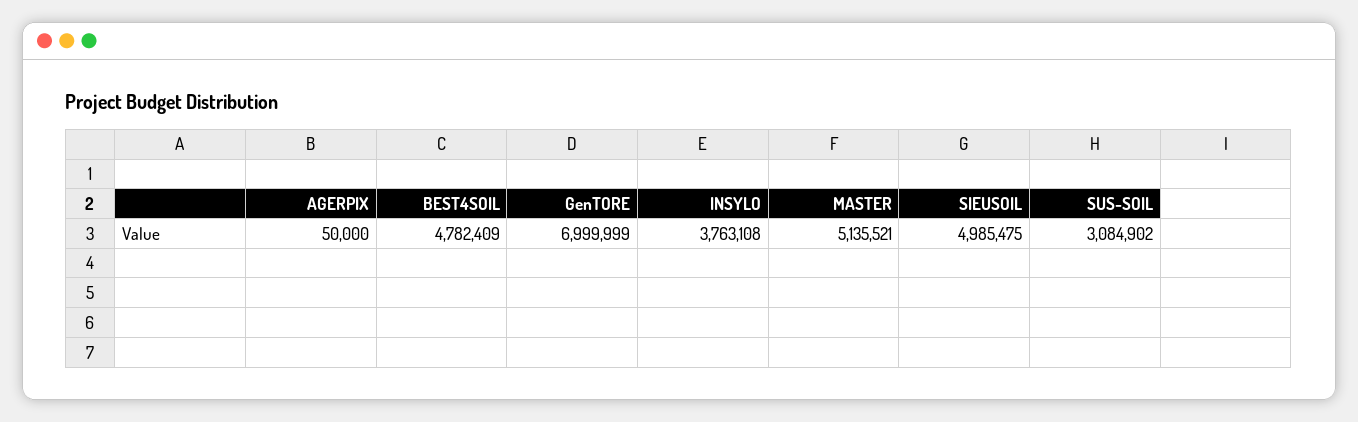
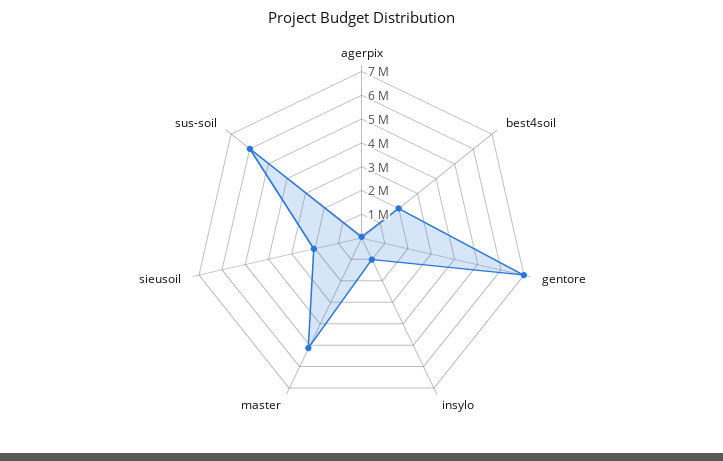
  {
    "AGERPIX": 50000,
-   "BEST4SOIL": 4782409,
+   "BEST4SOIL": 2000000,
    "GenTORE": 6999999,
-   "INSYLO": 3763108,
+   "INSYLO": 1000000,
    "MASTER": 5135521,
-   "SIEUSOIL": 4985475,
+   "SIEUSOIL": 2000000,
-   "SUS-SOIL": 3084902
+   "SUS-SOIL": 6000000
  }

